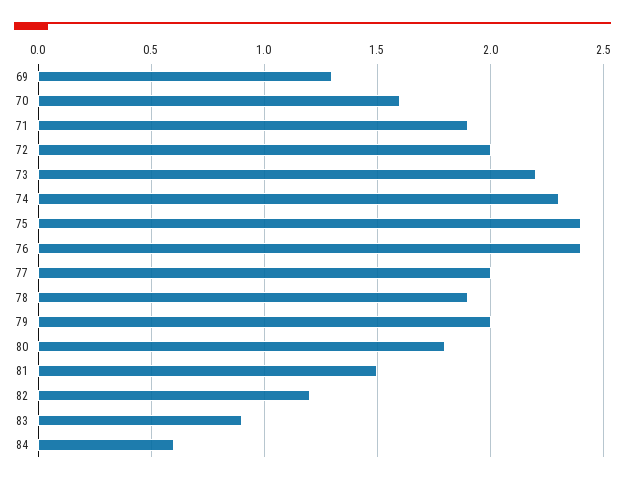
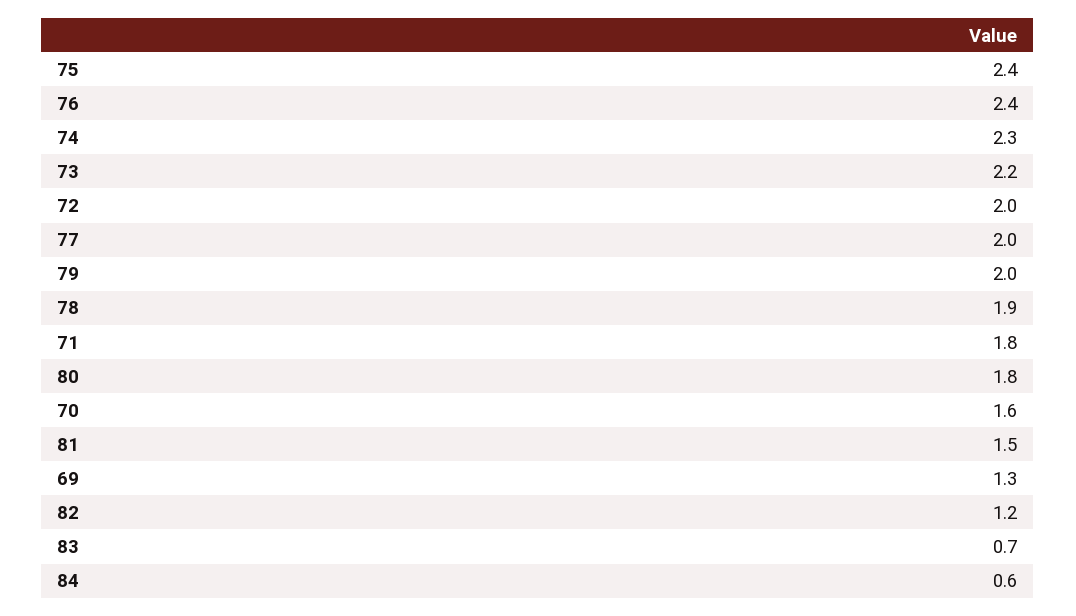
  {
    "69": 1.3,
    "70": 1.6,
-   "71": 1.9,
+   "71": 1.8,
    "72": 2,
    "73": 2.2,
    "74": 2.3,
    "75": 2.4,
    "76": 2.4,
    "77": 2,
    "78": 1.9,
    "79": 2,
    "80": 1.8,
    "81": 1.5,
    "82": 1.2,
-   "83": 0.9,
+   "83": 0.7,
    "84": 0.6
  }

